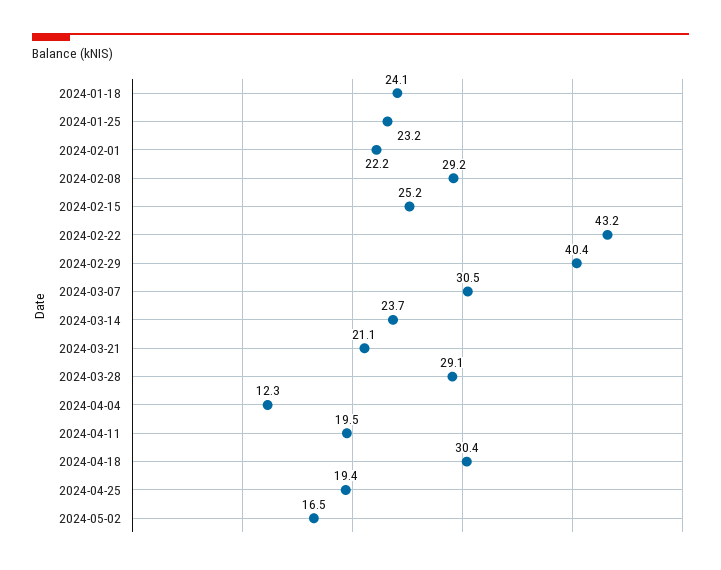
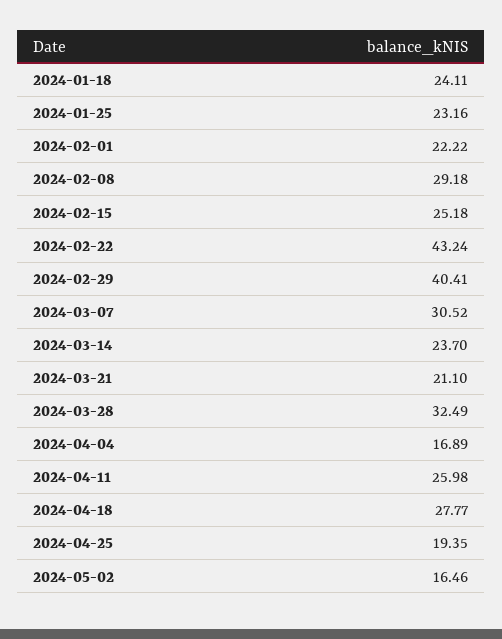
  {
    "2024-01-18": 24.11,
    "2024-01-25": 23.16,
    "2024-02-01": 22.22,
    "2024-02-08": 29.18,
    "2024-02-15": 25.18,
    "2024-02-22": 43.24,
    "2024-02-29": 40.41,
    "2024-03-07": 30.52,
    "2024-03-14": 23.7,
    "2024-03-21": 21.1,
-   "2024-03-28": 29.1,
+   "2024-03-28": 32.49,
-   "2024-04-04": 12.3,
+   "2024-04-04": 16.89,
-   "2024-04-11": 19.5,
+   "2024-04-11": 25.98,
-   "2024-04-18": 30.4,
+   "2024-04-18": 27.77,
    "2024-04-25": 19.35,
    "2024-05-02": 16.46
  }

